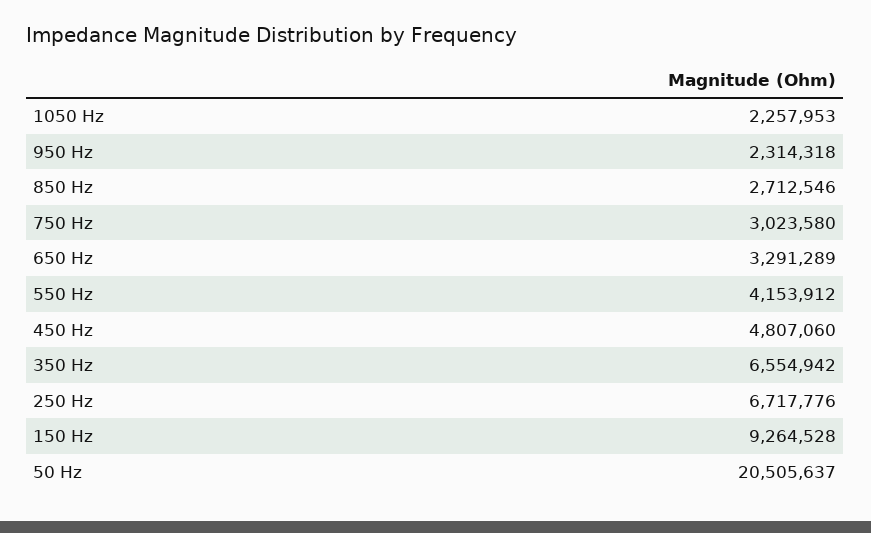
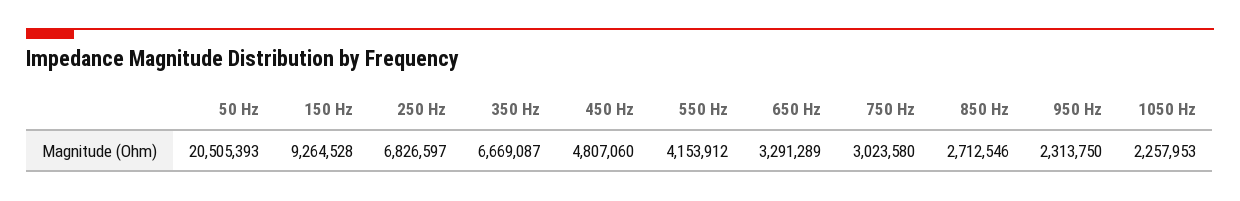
  {
    "1050 Hz": 2257953,
-   "950 Hz": 2314318,
+   "950 Hz": 2313750,
    "850 Hz": 2712546,
    "750 Hz": 3023580,
    "650 Hz": 3291289,
    "550 Hz": 4153912,
    "450 Hz": 4807060,
-   "350 Hz": 6554942,
+   "350 Hz": 6669087,
-   "250 Hz": 6717776,
+   "250 Hz": 6826597,
    "150 Hz": 9264528,
-   "50 Hz": 20505637
+   "50 Hz": 20505393
  }

